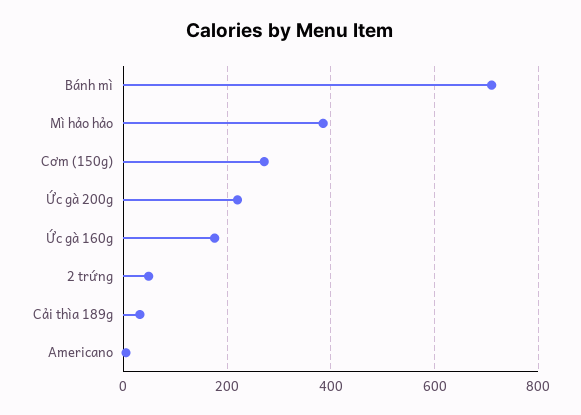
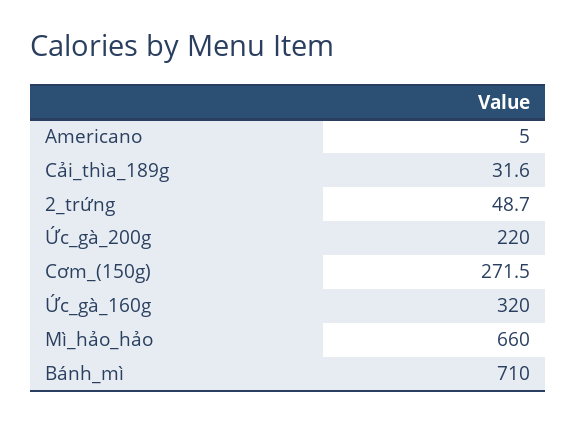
  {
    "Bánh mì": 710,
-   "Mì hảo hảo": 380,
+   "Mì hảo hảo": 660,
    "Cơm (150g)": 271.5,
    "Ức gà 200g": 220,
-   "Ức gà 160g": 180,
+   "Ức gà 160g": 320,
    "2 trứng": 48.7,
    "Cải thìa 189g": 31.6,
    "Americano": 5
  }

